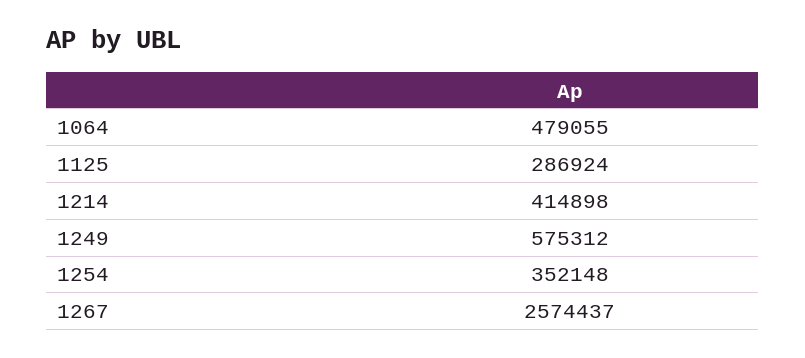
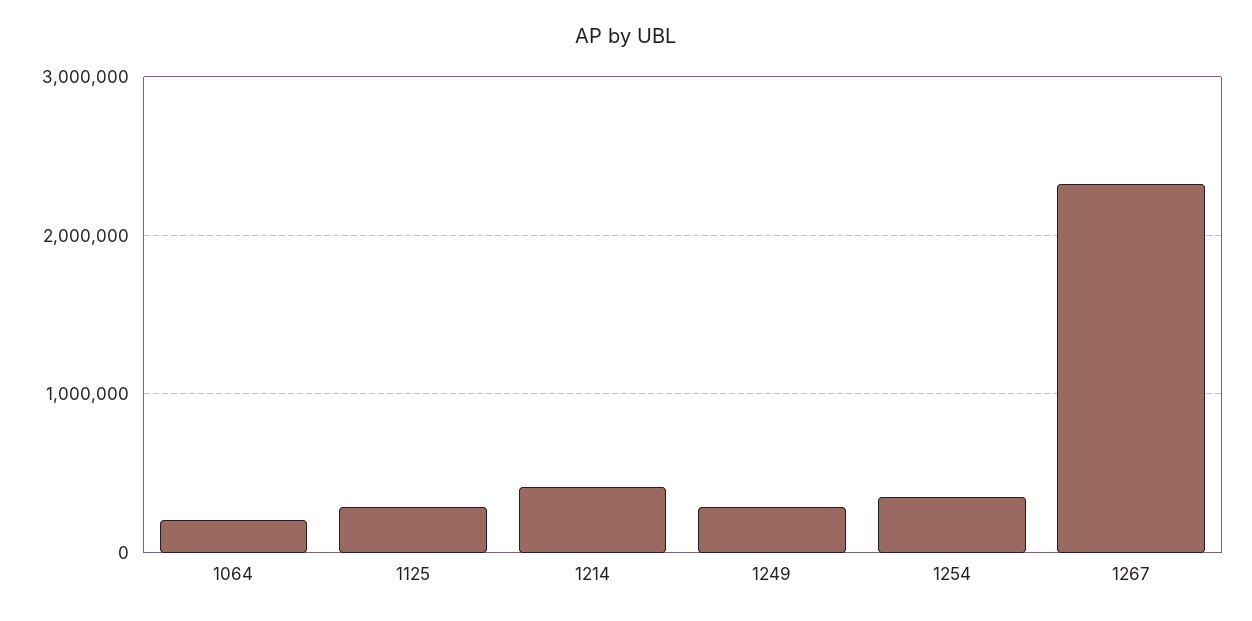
  {
-   "1064": 479055,
+   "1064": 200000,
    "1125": 286924,
    "1214": 414898,
-   "1249": 575312,
+   "1249": 300000,
    "1254": 352148,
-   "1267": 2574437
+   "1267": 2300000
  }

